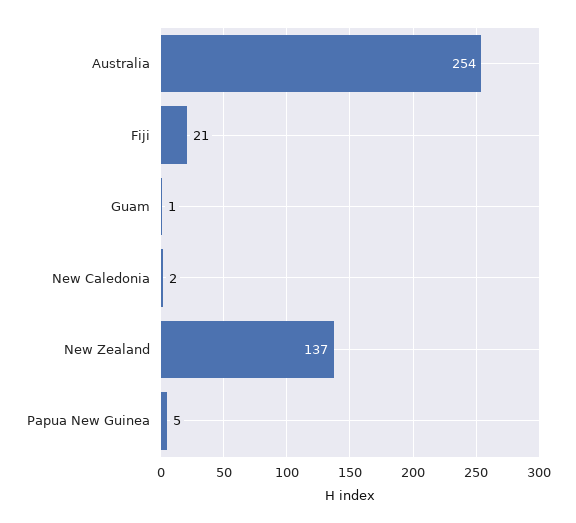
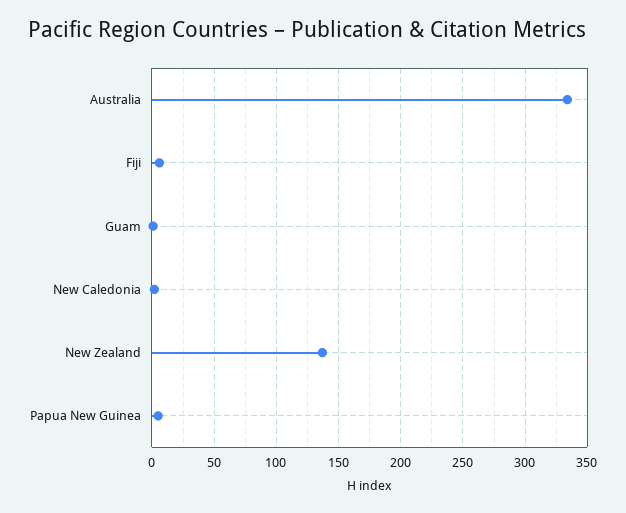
  {
-   "Australia": 254,
+   "Australia": 335,
-   "Fiji": 21,
+   "Fiji": 5,
    "Guam": 1,
    "New Caledonia": 2,
    "New Zealand": 137,
    "Papua New Guinea": 5
  }

